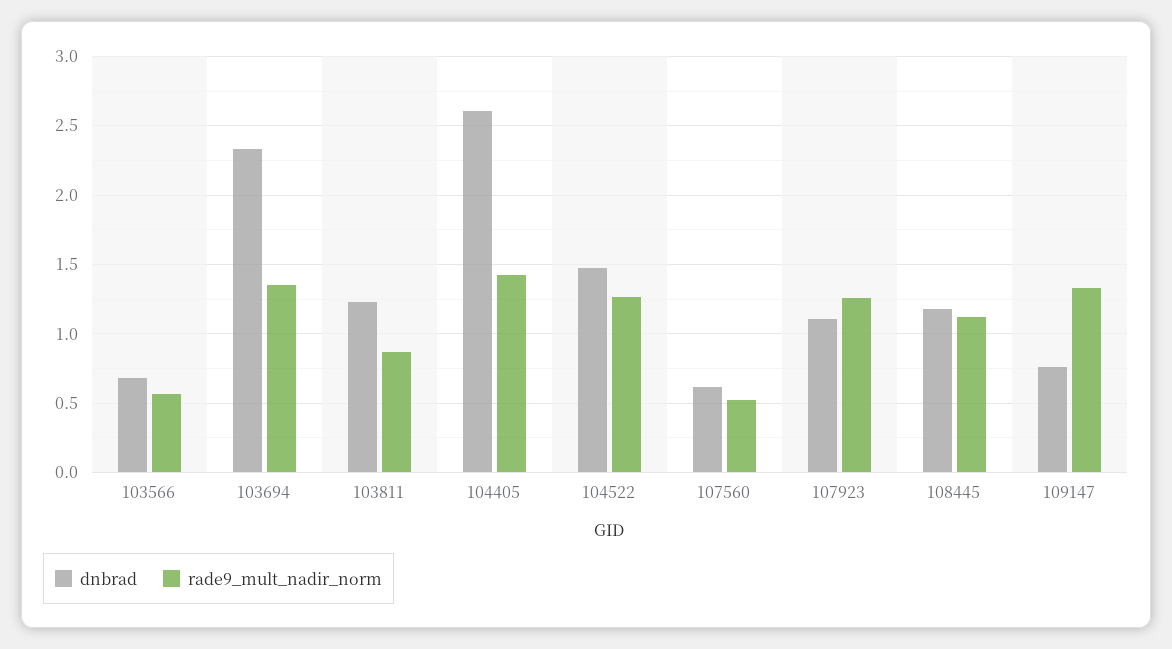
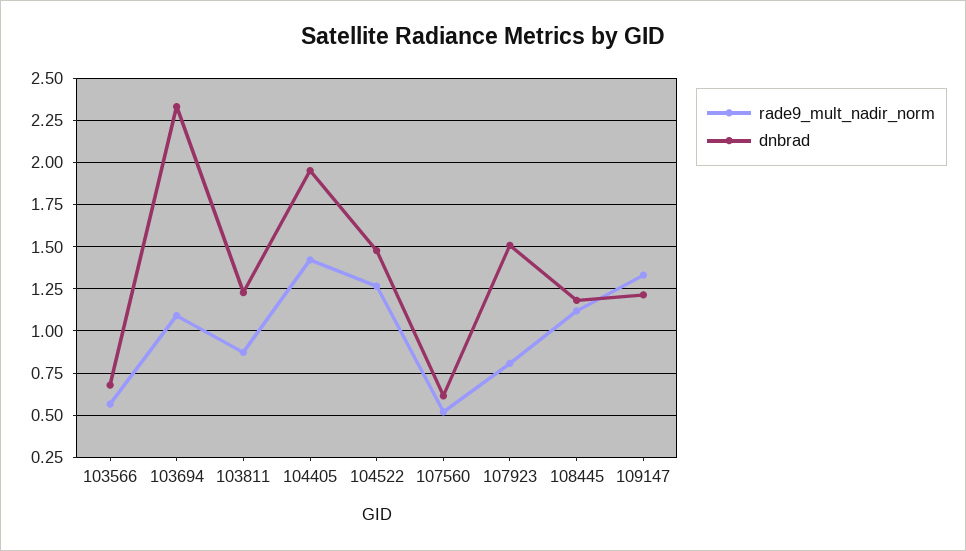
  {
    "dnbrad": {
      "103566": 0.7,
      "103694": 2.35,
      "103811": 1.25,
-     "104405": 2.6,
+     "104405": 1.95,
      "104522": 1.5,
      "107560": 0.6,
-     "107923": 1.1,
+     "107923": 1.5,
      "108445": 1.2,
-     "109147": 0.75
+     "109147": 1.2
    },
    "rade9_mult_nadir_norm": {
      "103566": 0.55,
-     "103694": 1.35,
+     "103694": 1.1,
      "103811": 0.85,
      "104405": 1.4,
      "104522": 1.25,
      "107560": 0.5,
-     "107923": 1.25,
+     "107923": 0.8,
      "108445": 1.1,
      "109147": 1.35
    }
  }

